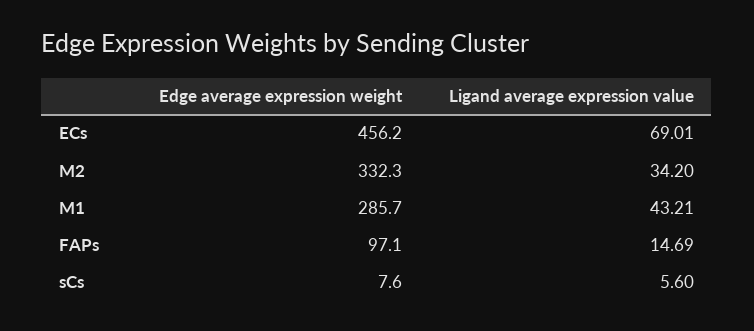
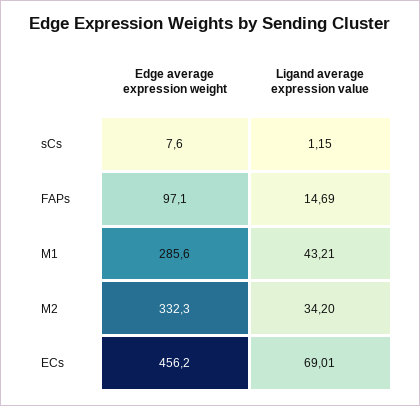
  {
    "Edge average expression weight": {
      "ECs": 456.2,
      "M2": 332.3,
-     "M1": 285.7,
+     "M1": 285.6,
      "FAPs": 97.1,
      "sCs": 7.6
    },
    "Ligand average expression value": {
      "ECs": 69.01,
      "M2": 34.2,
      "M1": 43.21,
      "FAPs": 14.69,
-     "sCs": 5.6
+     "sCs": 1.15
    }
  }

